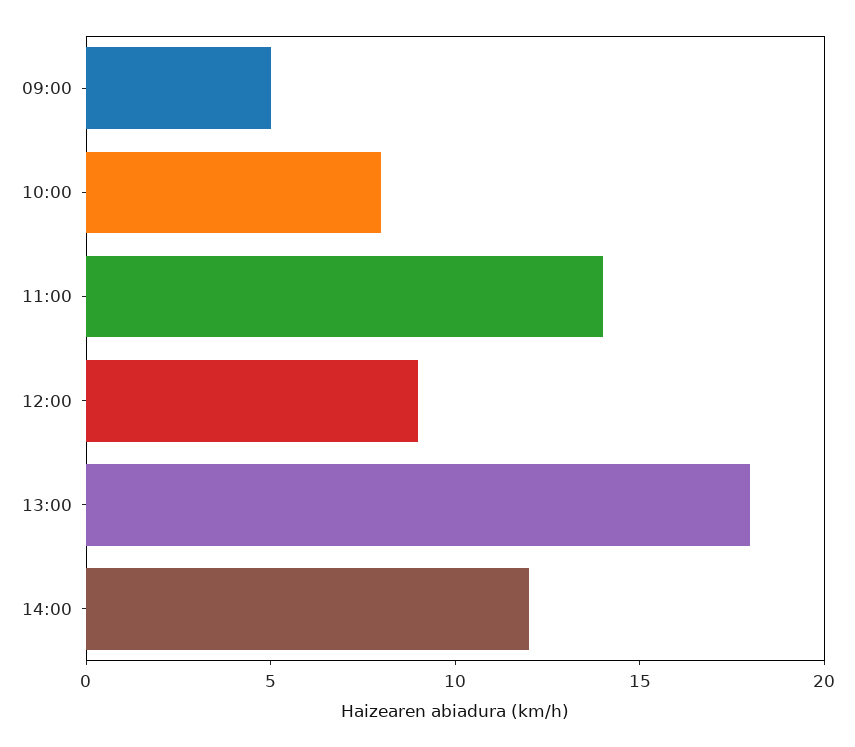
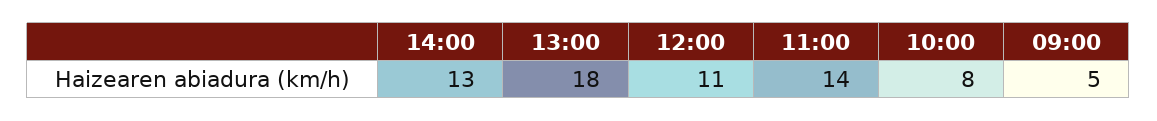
  {
    "09:00": 5,
    "10:00": 8,
    "11:00": 14,
-   "12:00": 9,
+   "12:00": 11,
    "13:00": 18,
-   "14:00": 12
+   "14:00": 13
  }

